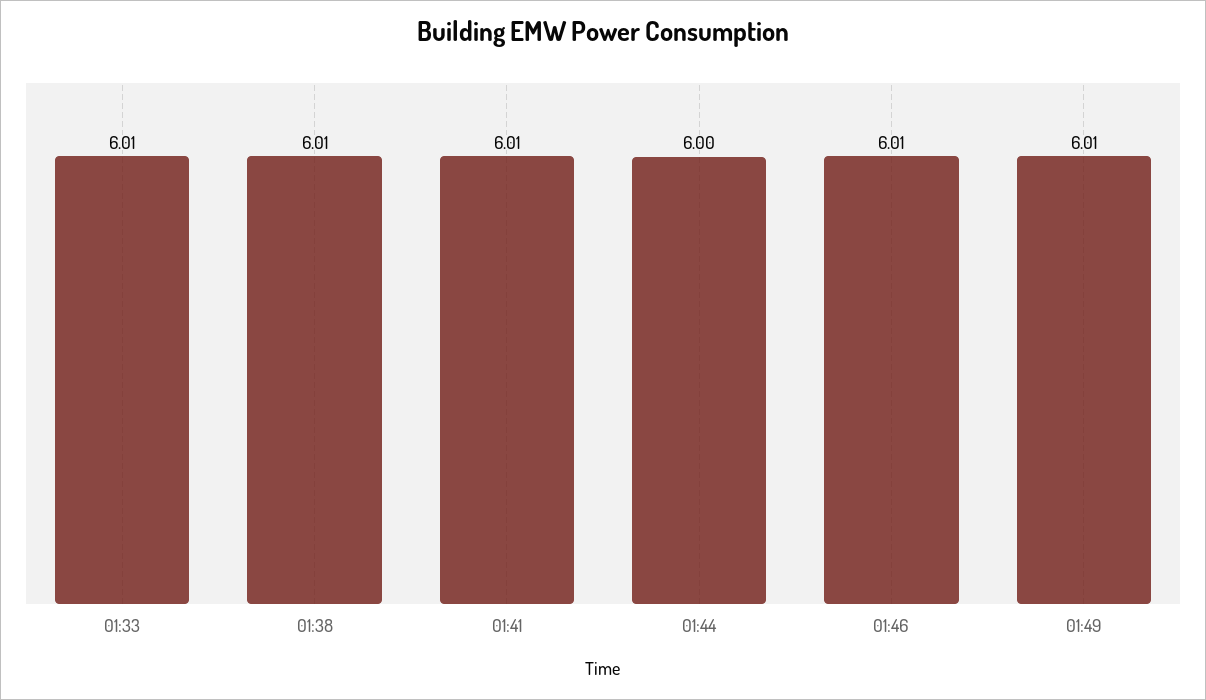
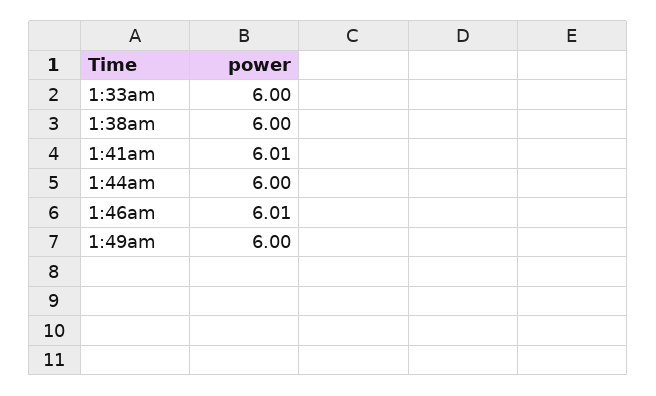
  {
-   "01:33": 6.01,
+   "01:33": 6,
-   "01:38": 6.01,
+   "01:38": 6,
    "01:41": 6.01,
    "01:44": 6,
    "01:46": 6.01,
-   "01:49": 6.01
+   "01:49": 6
  }

